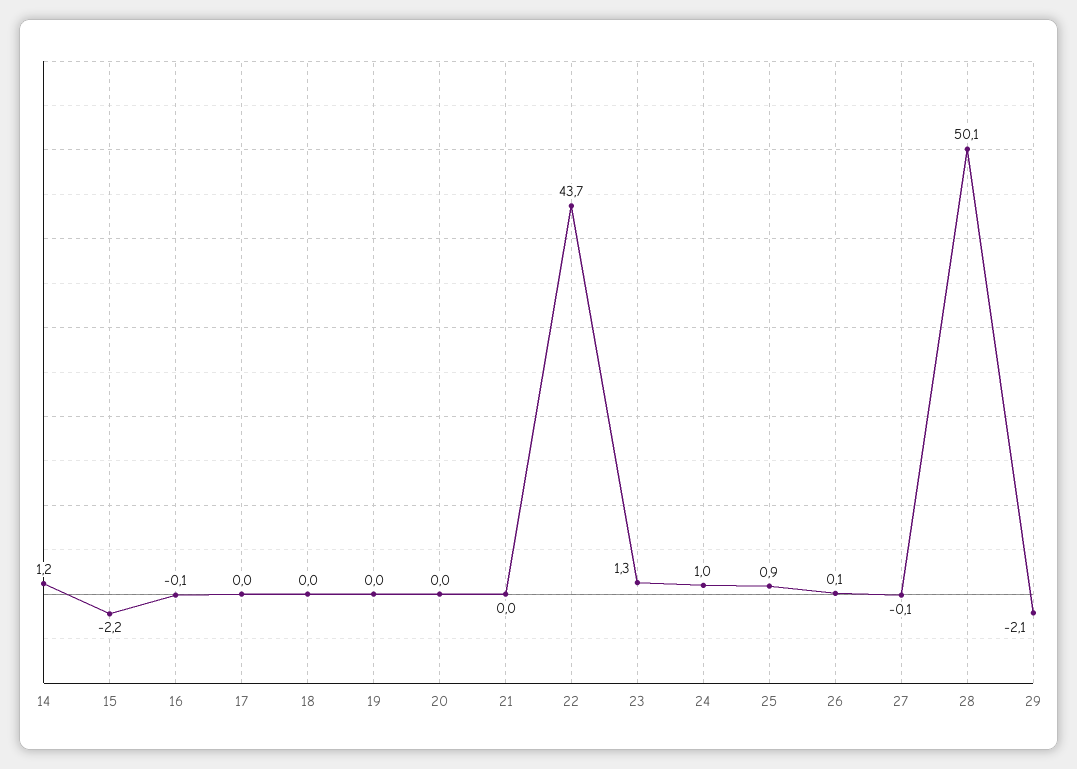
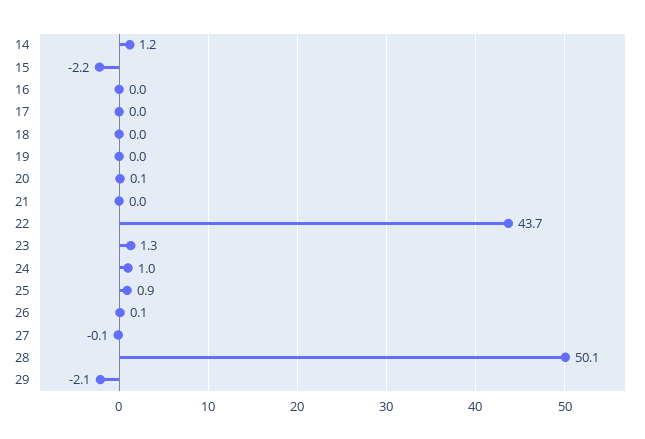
  {
    "14": 1.2,
    "15": -2.2,
-   "16": -0.1,
+   "16": 0,
    "17": 0,
    "18": 0,
    "19": 0,
-   "20": 0,
+   "20": 0.1,
    "21": 0,
    "22": 43.7,
    "23": 1.3,
    "24": 1,
    "25": 0.9,
    "26": 0.1,
    "27": -0.1,
    "28": 50.1,
    "29": -2.1
  }

